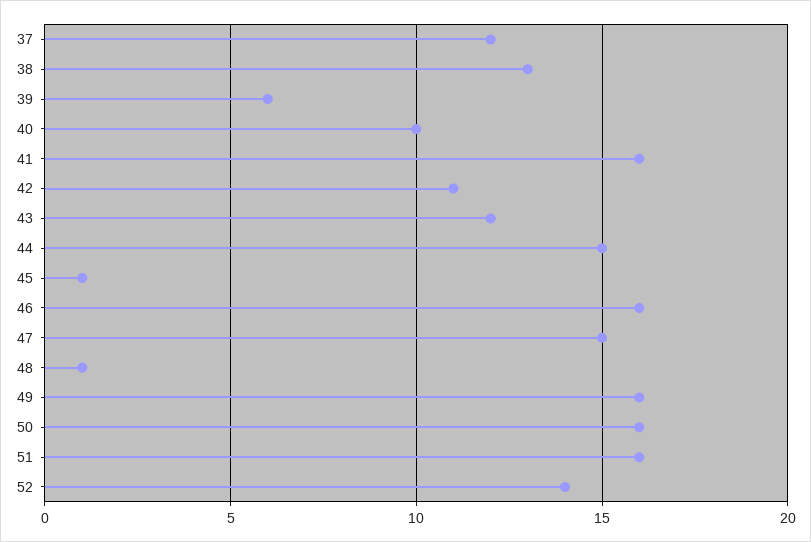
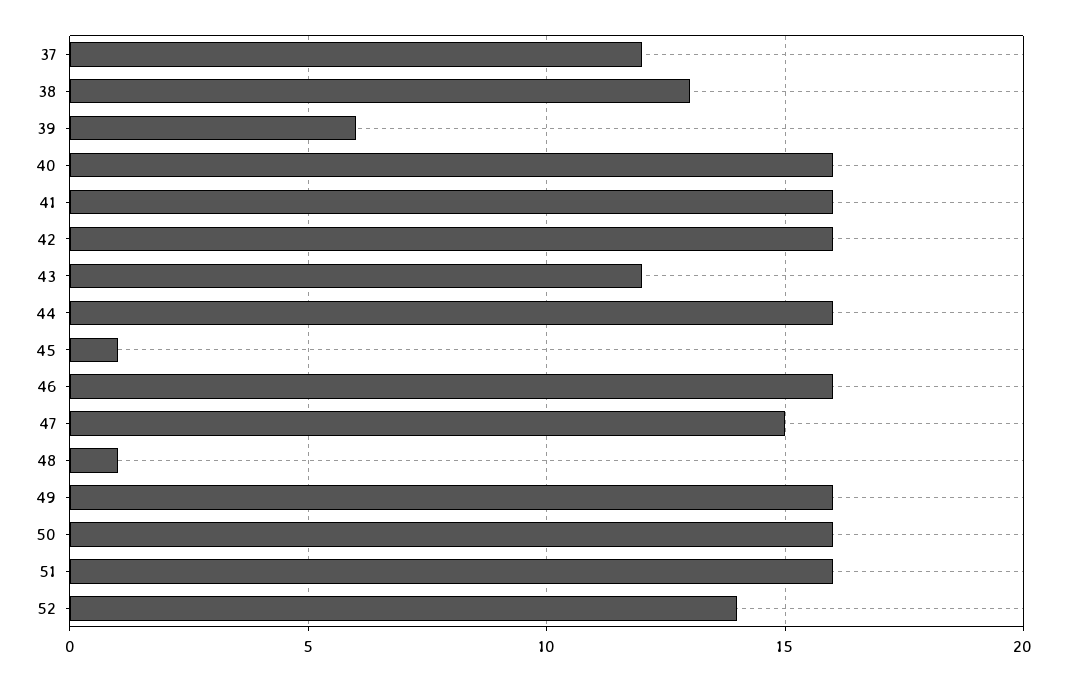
  {
    "37": 12,
    "38": 13,
    "39": 6,
-   "40": 10,
+   "40": 16,
    "41": 16,
-   "42": 11,
+   "42": 16,
    "43": 12,
-   "44": 15,
+   "44": 16,
    "45": 1,
    "46": 16,
    "47": 15,
    "48": 1,
    "49": 16,
    "50": 16,
    "51": 16,
    "52": 14
  }

